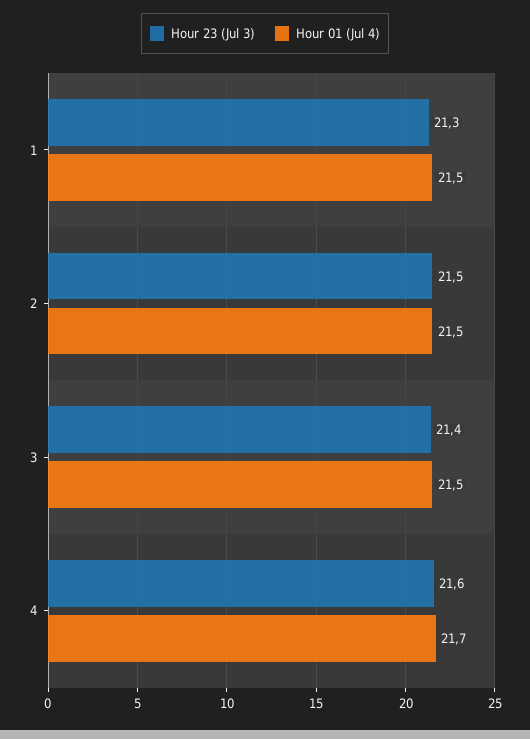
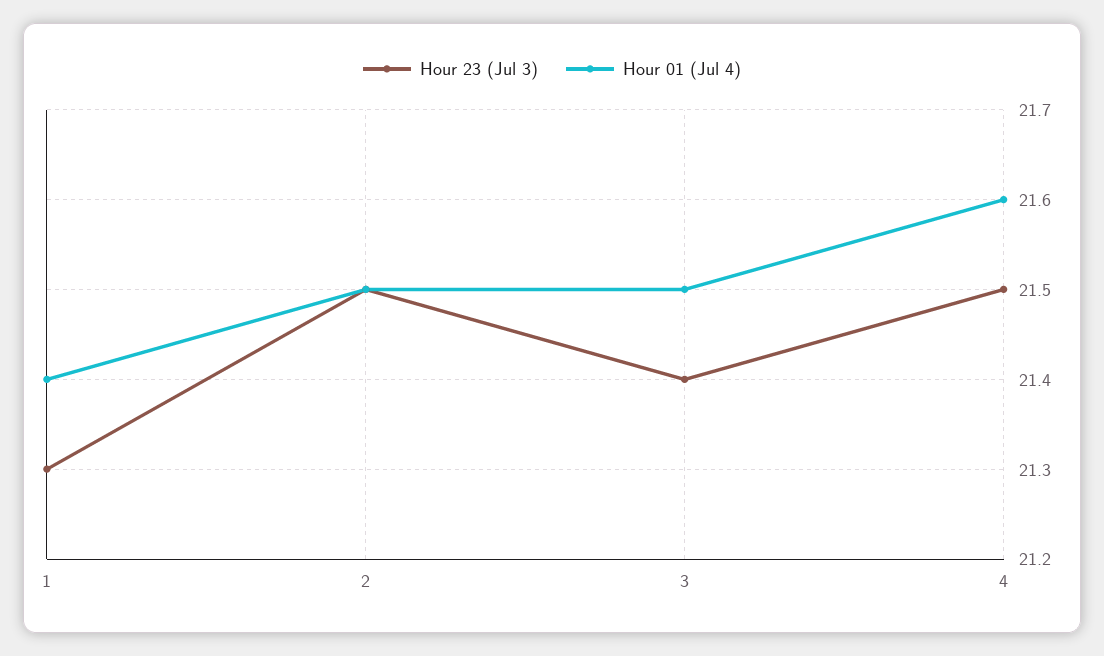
  {
    "Hour 23 (Jul 3)": {
      "1": 21.3,
      "2": 21.5,
      "3": 21.4,
-     "4": 21.6
+     "4": 21.5
    },
    "Hour 01 (Jul 4)": {
-     "1": 21.5,
+     "1": 21.4,
      "2": 21.5,
      "3": 21.5,
-     "4": 21.7
+     "4": 21.6
    }
  }

